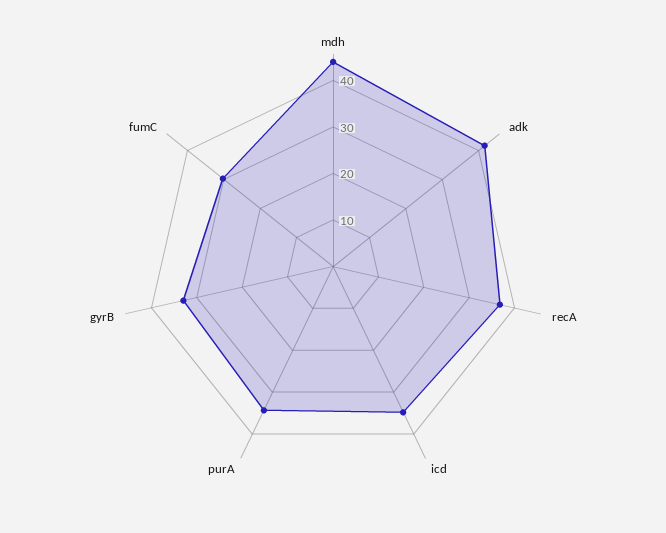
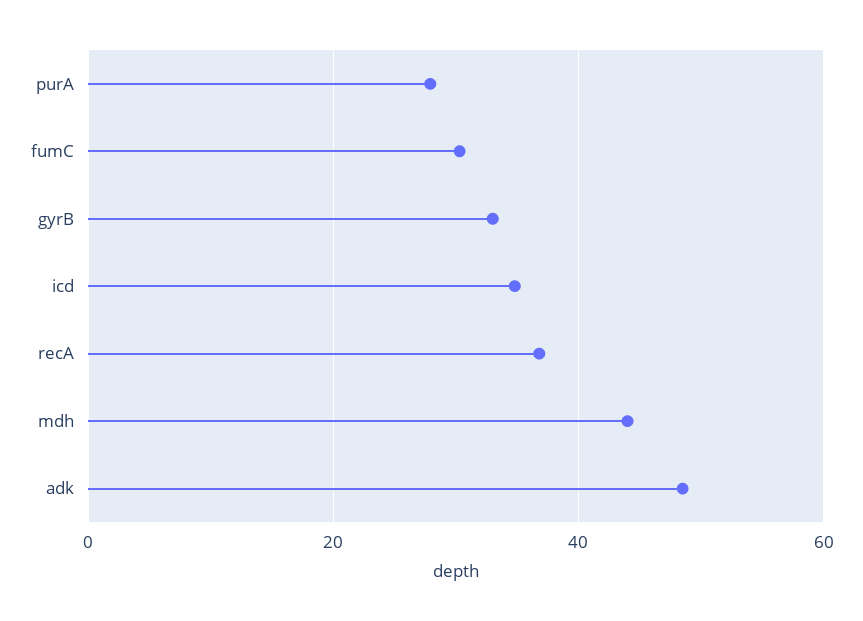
  {
    "mdh": 44,
-   "adk": 42,
+   "adk": 48,
    "recA": 36,
    "icd": 34,
-   "purA": 34,
+   "purA": 28,
    "gyrB": 34,
    "fumC": 30
  }

